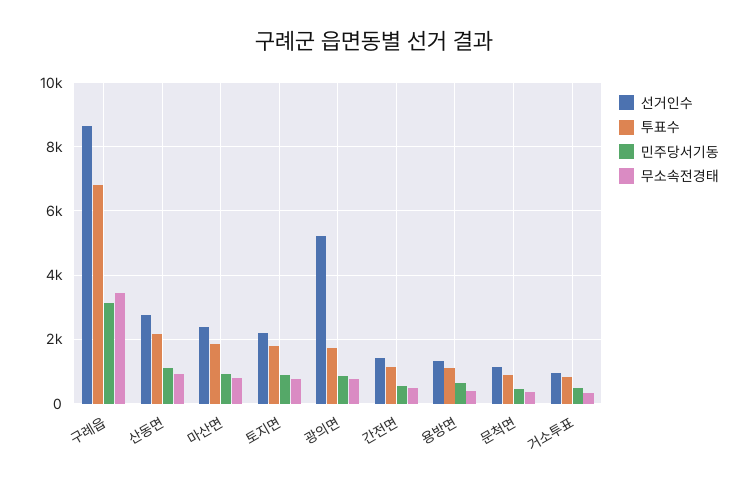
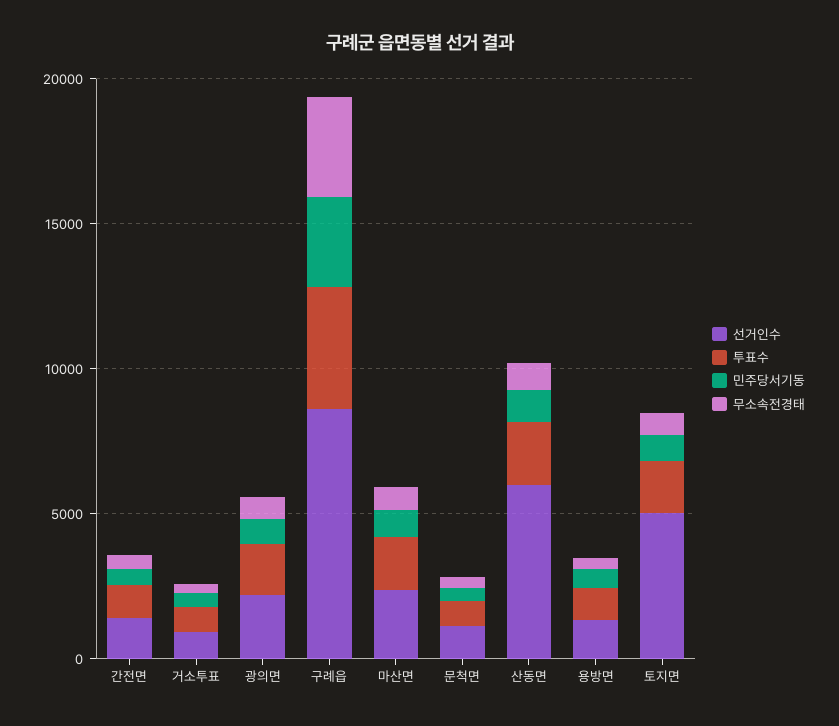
  {
    "선거인수": {
      "구례읍": 8600,
-     "산동면": 2800,
+     "산동면": 6000,
      "마산면": 2400,
-     "토지면": 2200,
+     "토지면": 5000,
-     "광의면": 5200,
+     "광의면": 2000,
      "간전면": 1400,
      "용방면": 1400,
      "문척면": 1200,
      "거소투표": 1000
    },
    "투표수": {
-     "구례읍": 6800,
+     "구례읍": 4000,
      "산동면": 2200,
      "마산면": 1800,
      "토지면": 1800,
      "광의면": 1800,
      "간전면": 1200,
      "용방면": 1200,
      "문척면": 800,
      "거소투표": 800
    },
    "민주당서기동": {
      "구례읍": 3200,
      "산동면": 1000,
      "마산면": 1000,
      "토지면": 800,
      "광의면": 800,
      "간전면": 600,
      "용방면": 600,
      "문척면": 400,
      "거소투표": 400
    },
    "무소속전경태": {
      "구례읍": 3400,
      "산동면": 1000,
      "마산면": 800,
      "토지면": 800,
      "광의면": 800,
      "간전면": 400,
      "용방면": 400,
      "문척면": 400,
      "거소투표": 400
    }
  }

